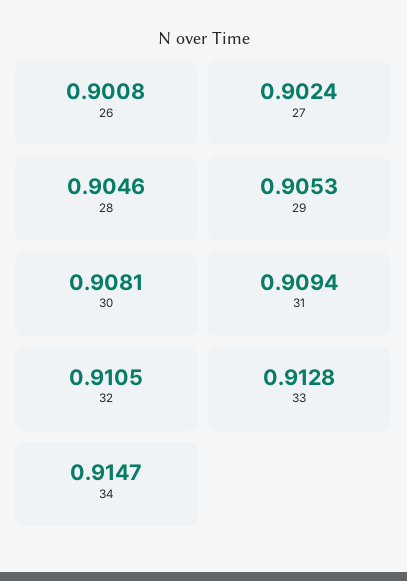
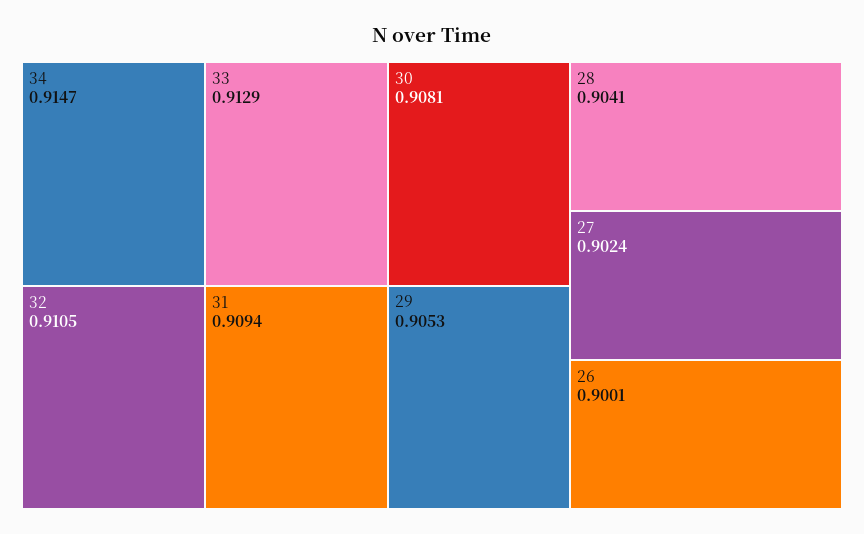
  {
-   "26": 0.9008,
+   "26": 0.9001,
    "27": 0.9024,
-   "28": 0.9046,
+   "28": 0.9041,
    "29": 0.9053,
    "30": 0.9081,
    "31": 0.9094,
    "32": 0.9105,
-   "33": 0.9128,
+   "33": 0.9129,
    "34": 0.9147
  }

